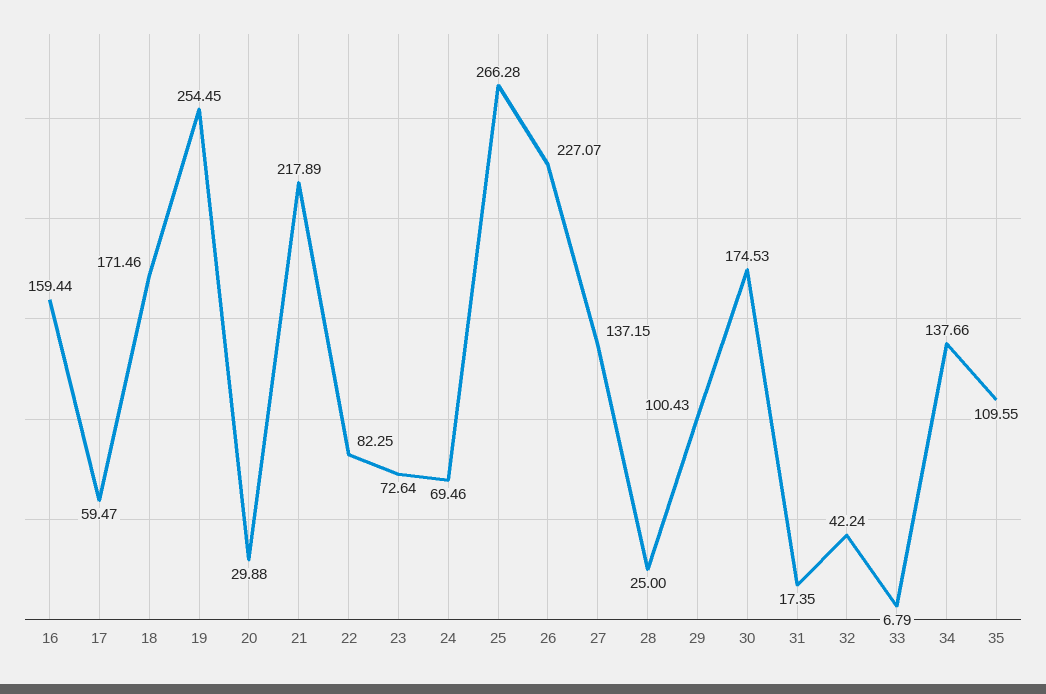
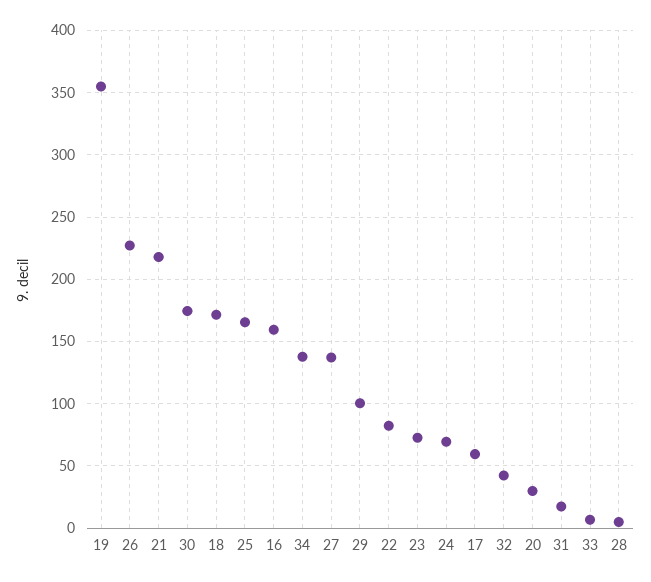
  {
    "16": 159.44,
    "17": 59.47,
    "18": 171.46,
-   "19": 254.45,
+   "19": 355,
    "20": 29.88,
    "21": 217.89,
    "22": 82.25,
    "23": 72.64,
    "24": 69.46,
-   "25": 266.28,
+   "25": 165,
    "26": 227.07,
    "27": 137.15,
-   "28": 25,
+   "28": 5,
    "29": 100.43,
    "30": 174.53,
    "31": 17.35,
    "32": 42.24,
    "33": 6.79,
-   "34": 137.66,
+   "34": 137.66
-   "35": 109.55
  }

